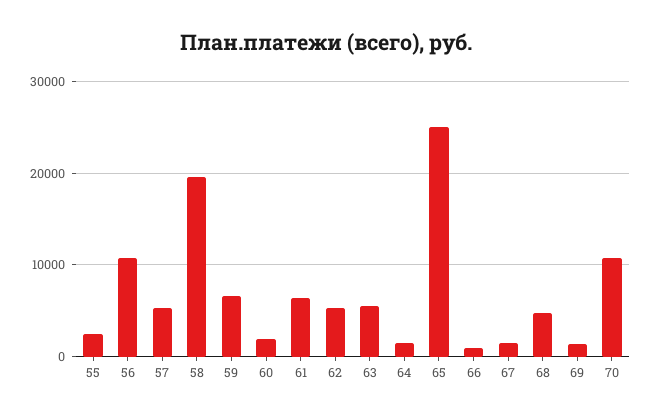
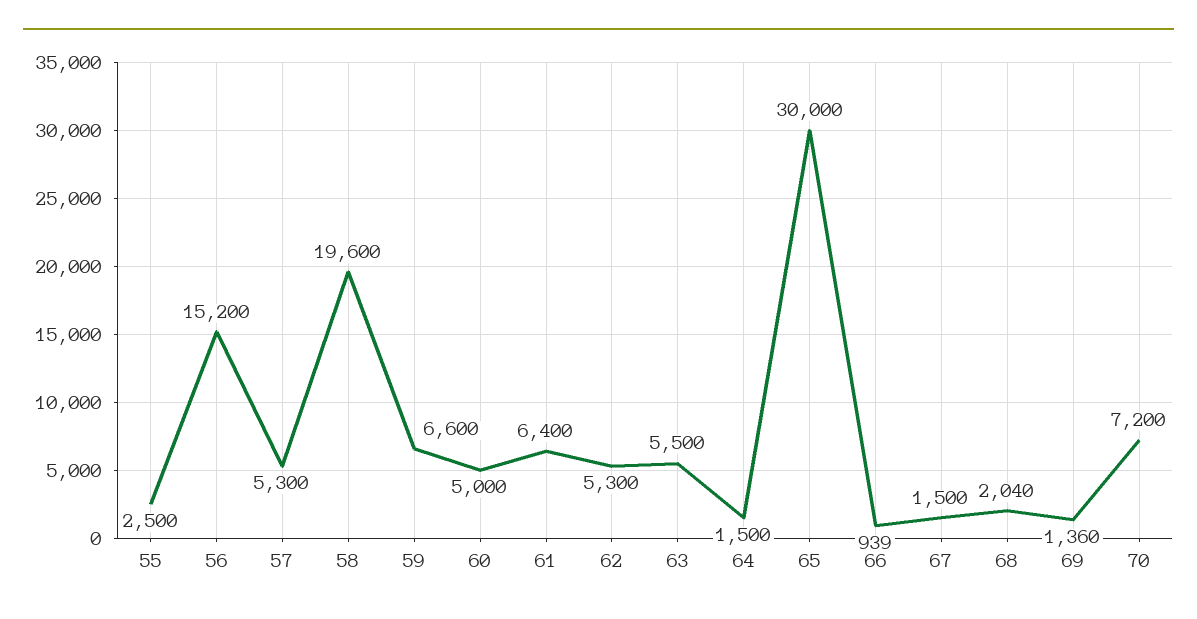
  {
    "55": 2500,
-   "56": 11000,
+   "56": 15200,
    "57": 5300,
    "58": 19600,
    "59": 6600,
-   "60": 2000,
+   "60": 5000,
    "61": 6400,
    "62": 5300,
    "63": 5500,
    "64": 1500,
-   "65": 25000,
+   "65": 30000,
    "66": 939,
    "67": 1500,
-   "68": 5000,
+   "68": 2040,
    "69": 1360,
-   "70": 11000
+   "70": 7200
  }

